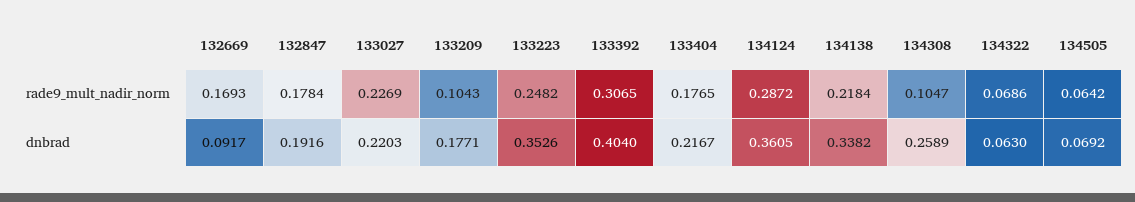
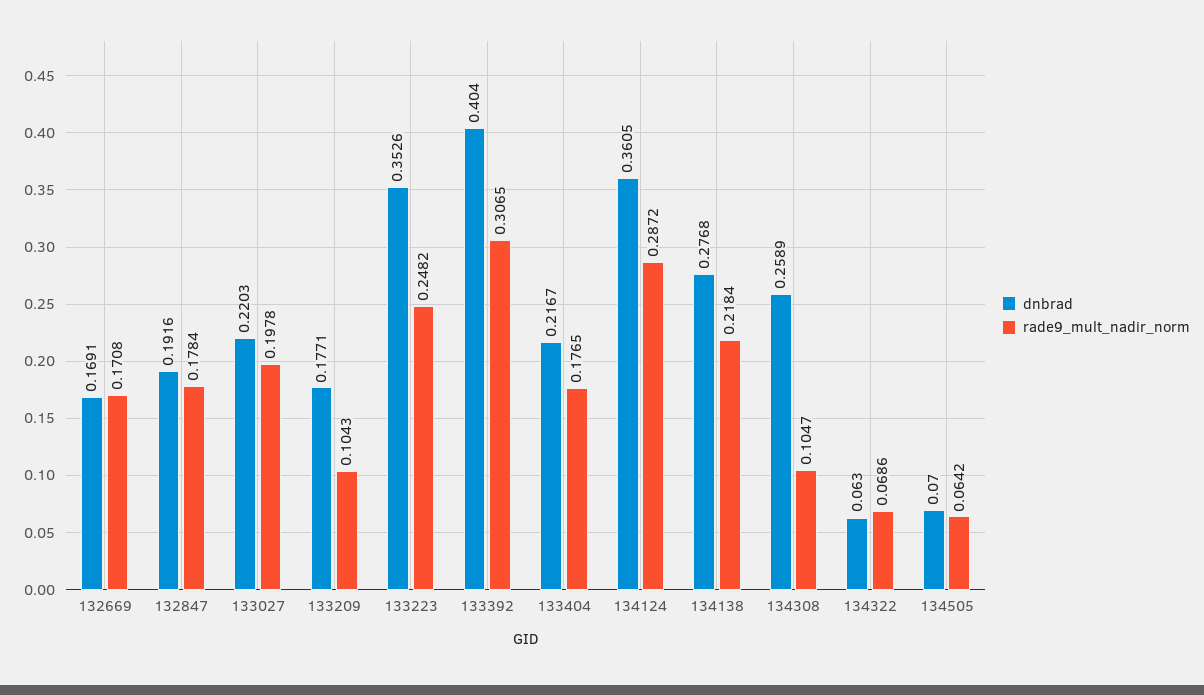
  {
    "rade9_mult_nadir_norm": {
-     "132669": 0.1693,
+     "132669": 0.1708,
      "132847": 0.1784,
-     "133027": 0.2269,
+     "133027": 0.1978,
      "133209": 0.1043,
      "133223": 0.2482,
      "133392": 0.3065,
      "133404": 0.1765,
      "134124": 0.2872,
      "134138": 0.2184,
      "134308": 0.1047,
      "134322": 0.0686,
      "134505": 0.0642
    },
    "dnbrad": {
-     "132669": 0.0917,
+     "132669": 0.1691,
      "132847": 0.1916,
      "133027": 0.2203,
      "133209": 0.1771,
      "133223": 0.3526,
      "133392": 0.404,
      "133404": 0.2167,
      "134124": 0.3605,
-     "134138": 0.3382,
+     "134138": 0.2768,
      "134308": 0.2589,
      "134322": 0.063,
-     "134505": 0.0692
+     "134505": 0.07
    }
  }

